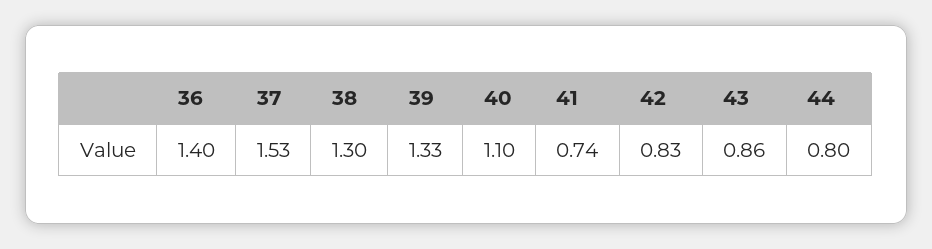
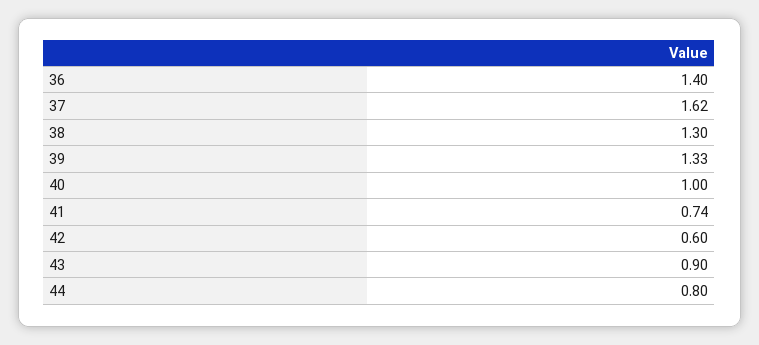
  {
    "36": 1.4,
-   "37": 1.53,
+   "37": 1.62,
    "38": 1.3,
    "39": 1.33,
-   "40": 1.1,
+   "40": 1,
    "41": 0.74,
-   "42": 0.83,
+   "42": 0.6,
-   "43": 0.86,
+   "43": 0.9,
    "44": 0.8
  }

